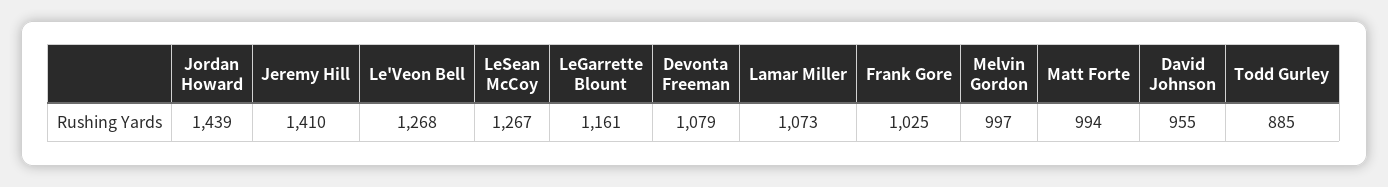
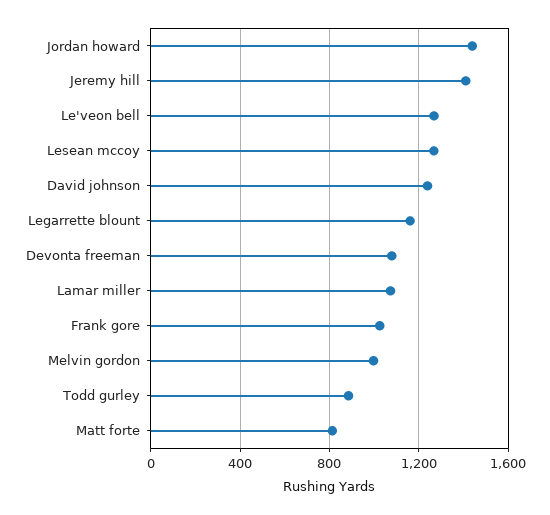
  {
    "Jordan Howard": 1439,
    "Jeremy Hill": 1410,
    "Le'Veon Bell": 1268,
    "LeSean McCoy": 1267,
    "LeGarrette Blount": 1161,
    "Devonta Freeman": 1079,
    "Lamar Miller": 1073,
    "Frank Gore": 1025,
    "Melvin Gordon": 997,
-   "Matt Forte": 994,
+   "Matt Forte": 800,
-   "David Johnson": 955,
+   "David Johnson": 1250,
    "Todd Gurley": 885
  }

